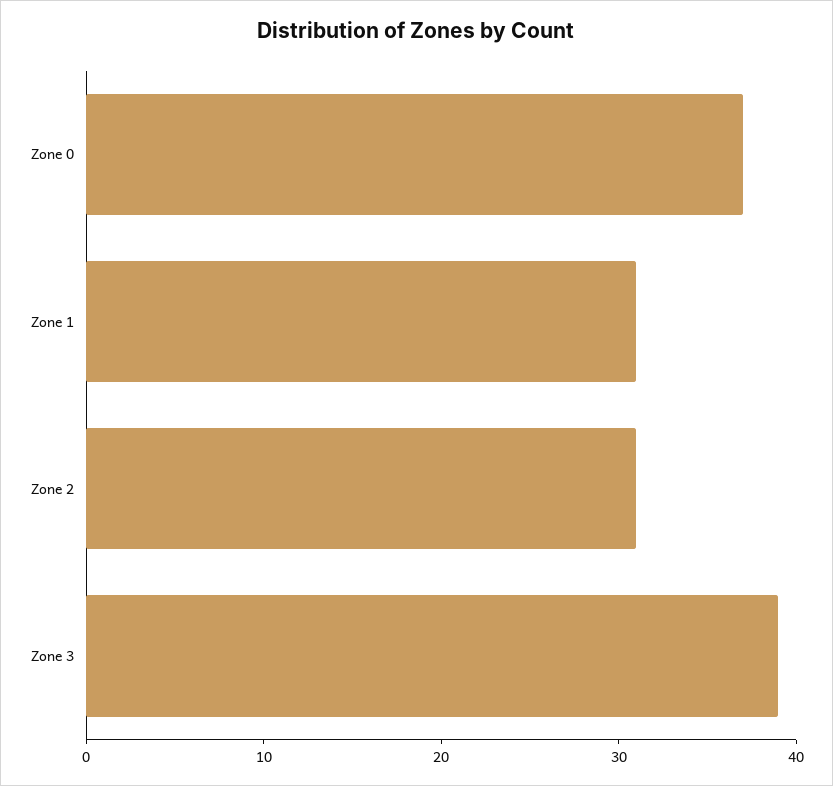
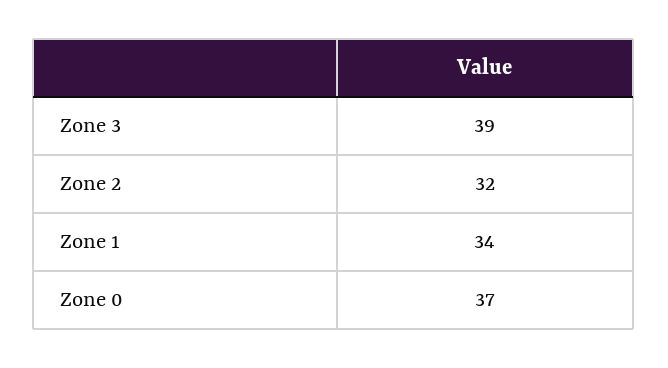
  {
    "Zone 0": 37,
-   "Zone 1": 31,
+   "Zone 1": 34,
-   "Zone 2": 31,
+   "Zone 2": 32,
    "Zone 3": 39
  }

